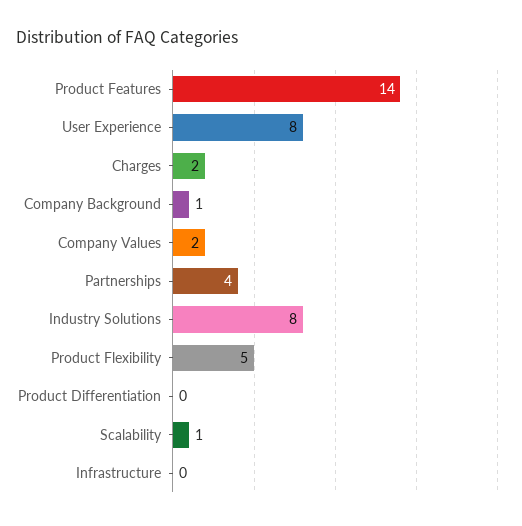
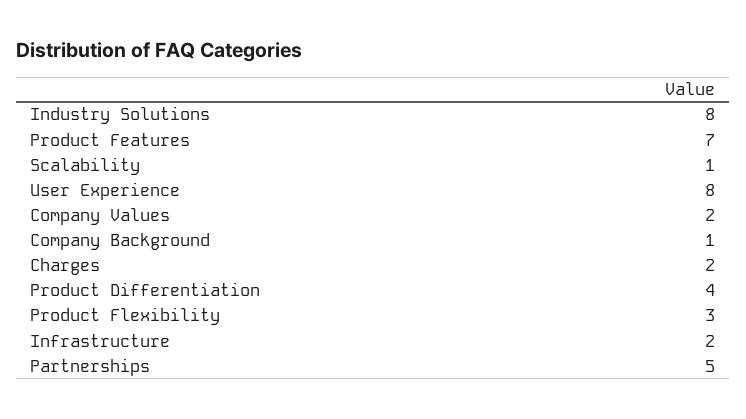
  {
-   "Product Features": 14,
+   "Product Features": 7,
    "User Experience": 8,
    "Charges": 2,
    "Company Background": 1,
    "Company Values": 2,
-   "Partnerships": 4,
+   "Partnerships": 5,
    "Industry Solutions": 8,
-   "Product Flexibility": 5,
+   "Product Flexibility": 3,
-   "Product Differentiation": 0,
+   "Product Differentiation": 4,
    "Scalability": 1,
-   "Infrastructure": 0
+   "Infrastructure": 2
  }

